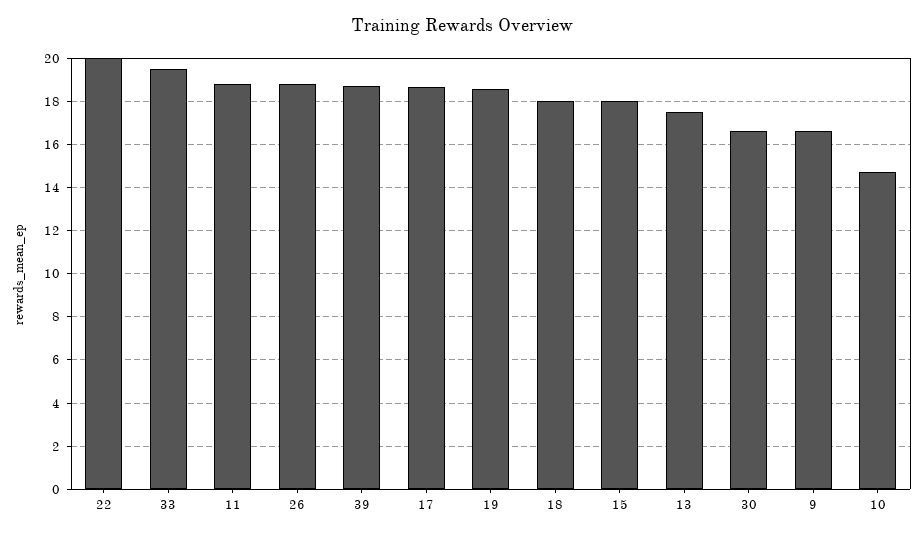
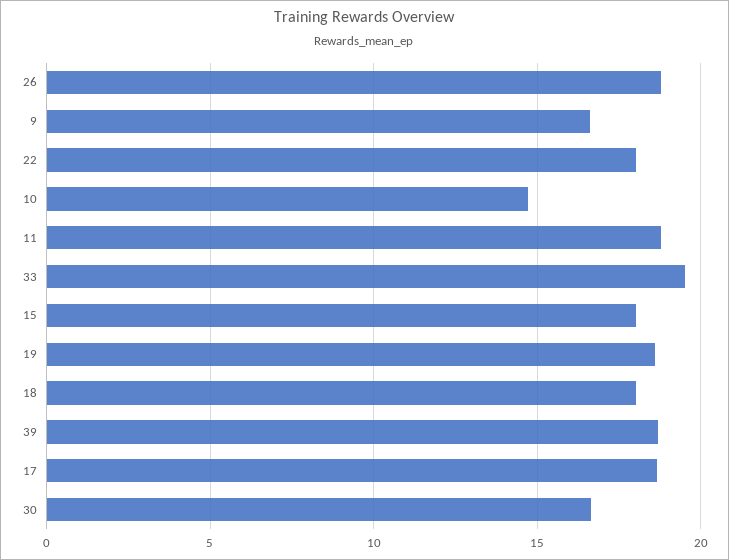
  {
-   "22": 20,
+   "22": 18,
    "33": 19.5,
    "11": 19,
    "26": 19,
    "39": 18.5,
    "17": 18.5,
    "19": 18.5,
    "18": 18,
    "15": 18,
-   "13": 17.5,
    "30": 16.5,
    "9": 16.5,
    "10": 14.5
  }

